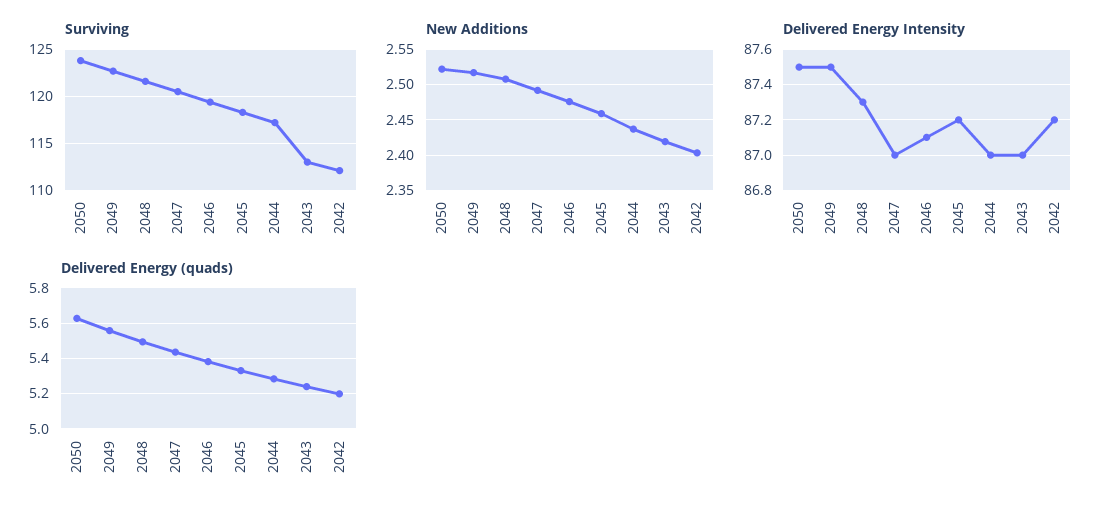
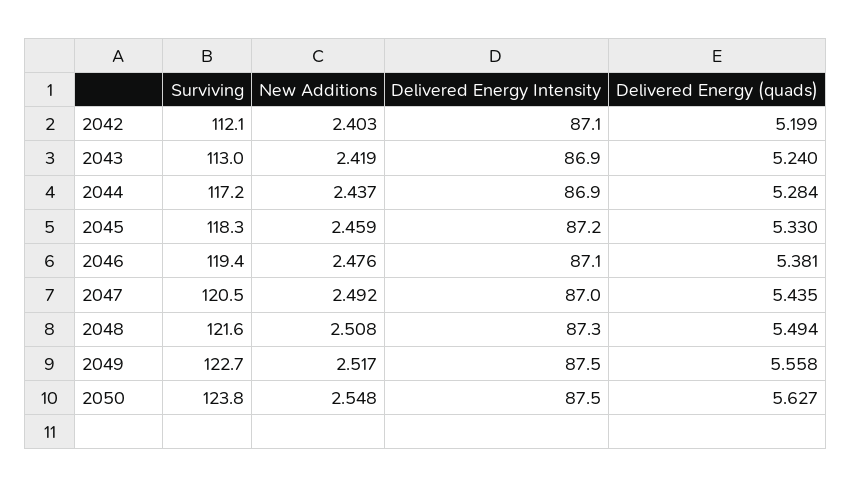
  {
    "Surviving": {
      "2050": 123.8,
      "2049": 122.7,
      "2048": 121.6,
      "2047": 120.5,
      "2046": 119.4,
      "2045": 118.3,
      "2044": 117.2,
      "2043": 113,
      "2042": 112.1
    },
    "New Additions": {
-     "2050": 2.52,
+     "2050": 2.548,
      "2049": 2.517,
      "2048": 2.508,
      "2047": 2.492,
      "2046": 2.476,
      "2045": 2.459,
      "2044": 2.437,
      "2043": 2.419,
      "2042": 2.403
    },
    "Delivered Energy Intensity": {
      "2050": 87.5,
      "2049": 87.5,
      "2048": 87.3,
      "2047": 87,
      "2046": 87.1,
      "2045": 87.2,
-     "2044": 87,
+     "2044": 86.9,
-     "2043": 87,
+     "2043": 86.9,
-     "2042": 87.2
+     "2042": 87.1
    },
    "Delivered Energy (quads)": {
      "2050": 5.627,
      "2049": 5.558,
      "2048": 5.494,
      "2047": 5.435,
      "2046": 5.381,
      "2045": 5.33,
      "2044": 5.284,
      "2043": 5.24,
      "2042": 5.199
    }
  }

